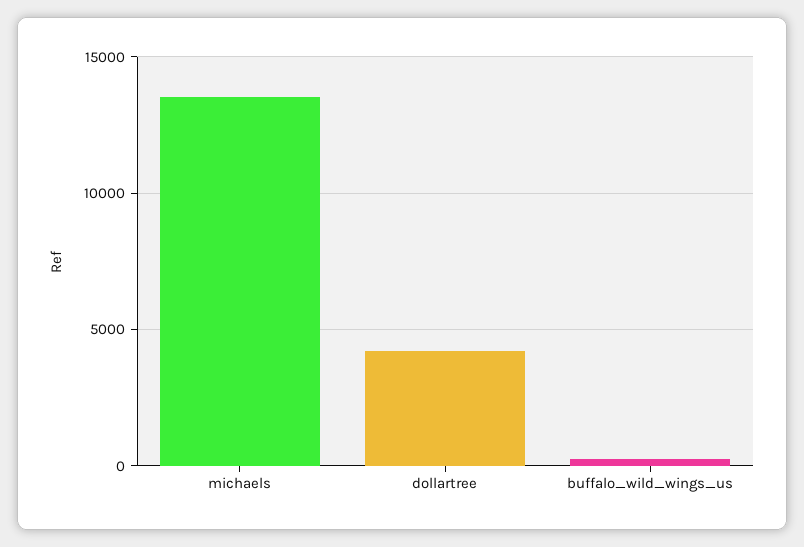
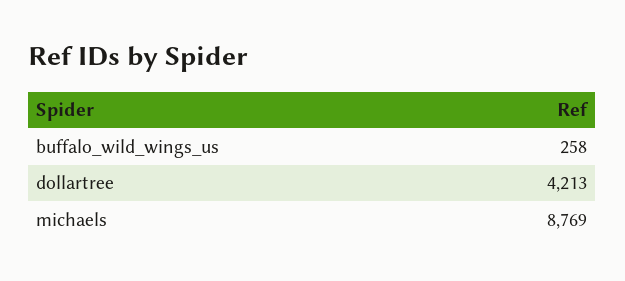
  {
-   "michaels": 13500,
+   "michaels": 8769,
    "dollartree": 4213,
    "buffalo_wild_wings_us": 258
  }

